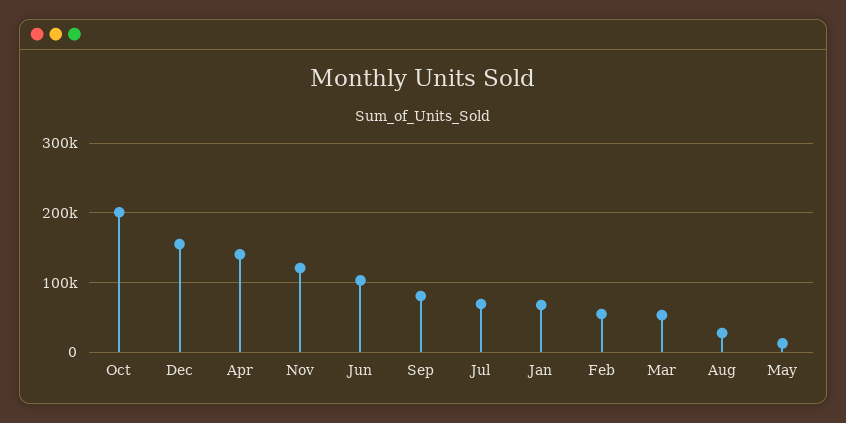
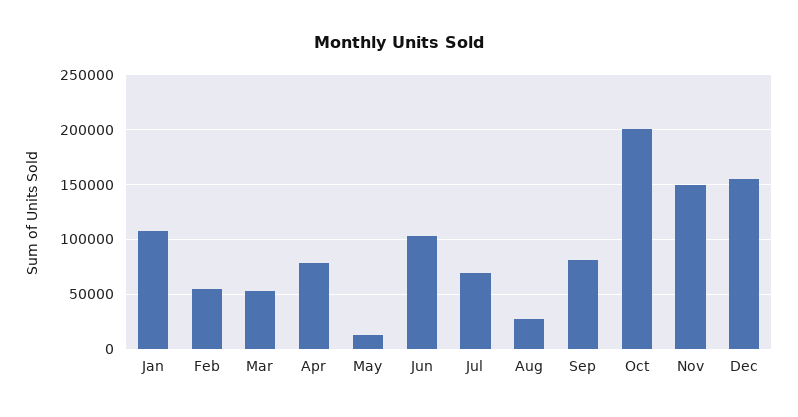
  {
    "Oct": 200000,
    "Dec": 160000,
-   "Apr": 140000,
+   "Apr": 80000,
-   "Nov": 120000,
+   "Nov": 150000,
    "Jun": 100000,
    "Sep": 80000,
    "Jul": 70000,
-   "Jan": 70000,
+   "Jan": 110000,
    "Feb": 60000,
    "Mar": 50000,
    "Aug": 30000,
    "May": 10000
  }

